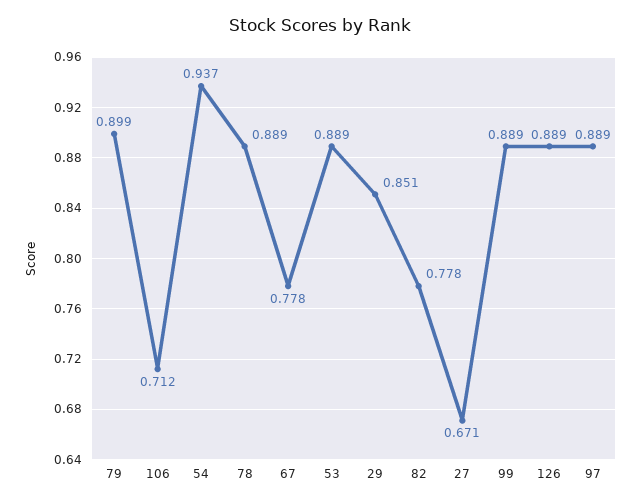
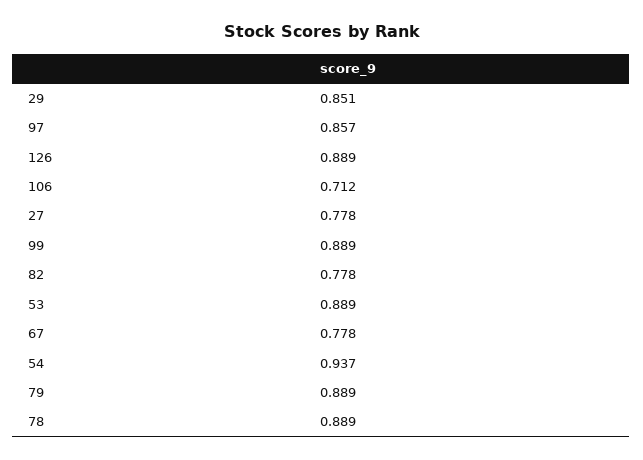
  {
-   "79": 0.899,
+   "79": 0.889,
    "106": 0.712,
    "54": 0.937,
    "78": 0.889,
    "67": 0.778,
    "53": 0.889,
    "29": 0.851,
    "82": 0.778,
-   "27": 0.671,
+   "27": 0.778,
    "99": 0.889,
    "126": 0.889,
-   "97": 0.889
+   "97": 0.857
  }

